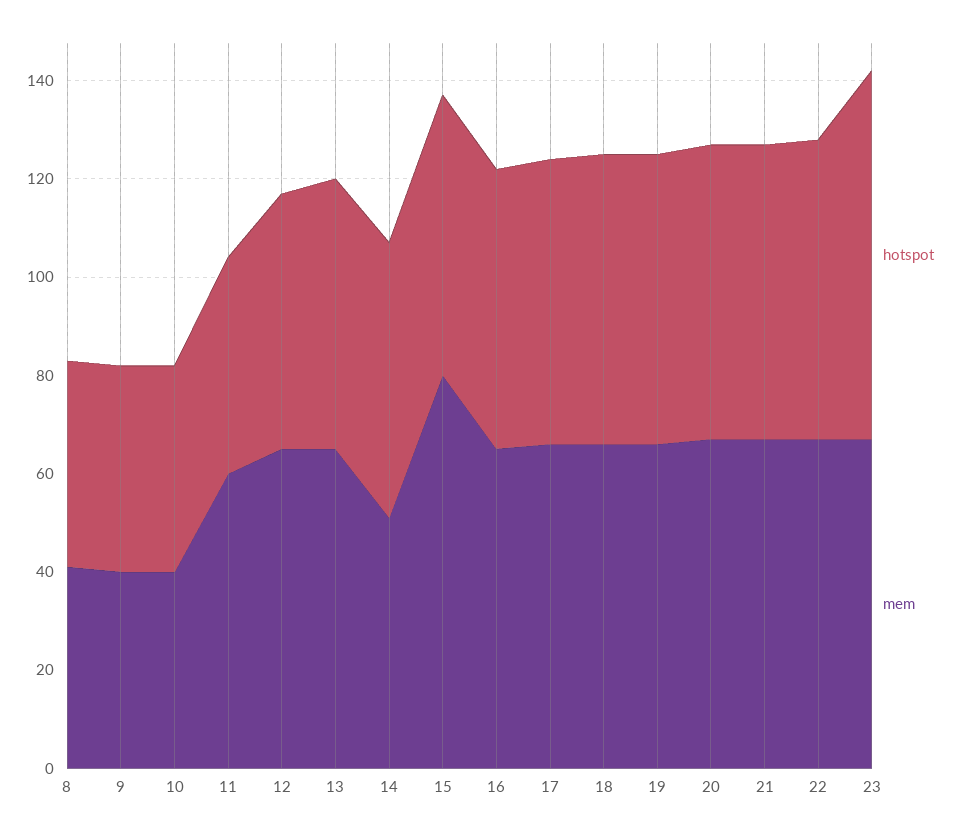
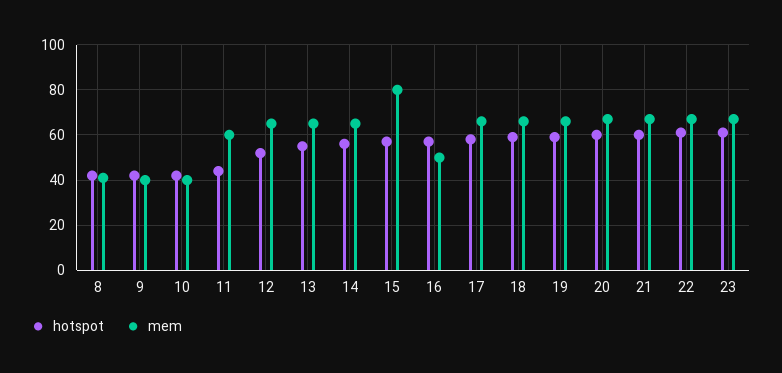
  {
    "hotspot": {
      "8": 40,
      "9": 40,
      "10": 40,
      "11": 45,
      "12": 50,
      "13": 55,
      "14": 55,
      "15": 55,
      "16": 55,
      "17": 60,
      "18": 60,
      "19": 60,
      "20": 60,
      "21": 60,
      "22": 60,
-     "23": 75
+     "23": 60
    },
    "mem": {
      "8": 40,
      "9": 40,
      "10": 40,
      "11": 60,
      "12": 65,
      "13": 65,
-     "14": 50,
+     "14": 65,
      "15": 80,
-     "16": 65,
+     "16": 50,
      "17": 65,
      "18": 65,
      "19": 65,
      "20": 65,
      "21": 65,
      "22": 65,
      "23": 65
    }
  }

